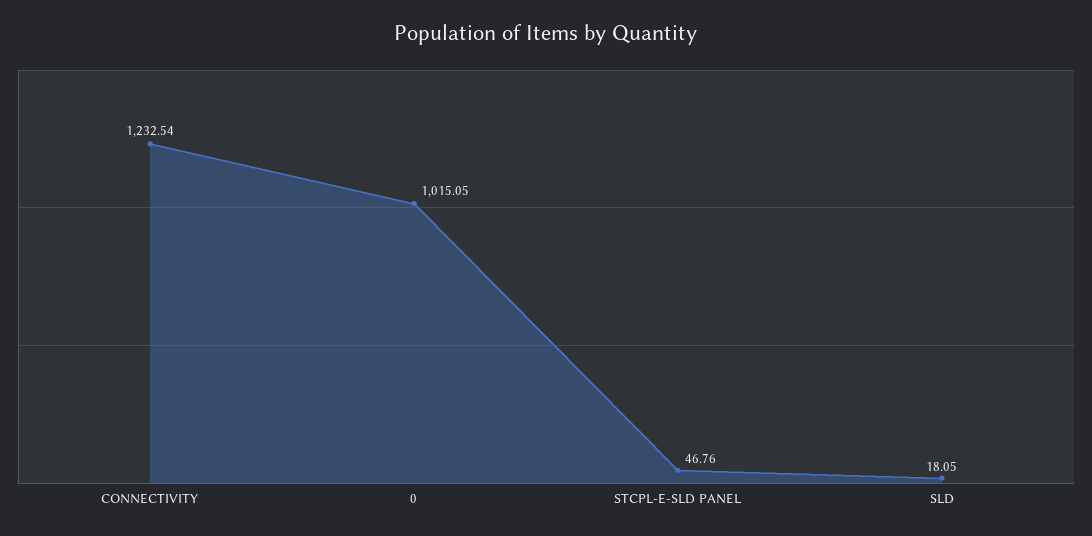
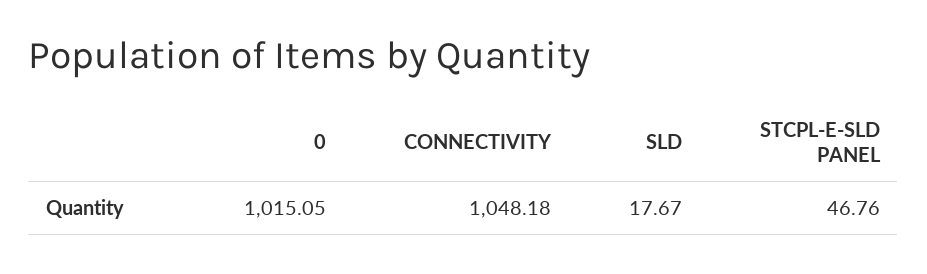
  {
-   "CONNECTIVITY": 1232.54,
+   "CONNECTIVITY": 1048.18,
    "0": 1015.05,
    "STCPL-E-SLD PANEL": 46.76,
-   "SLD": 18.05
+   "SLD": 17.67
  }

